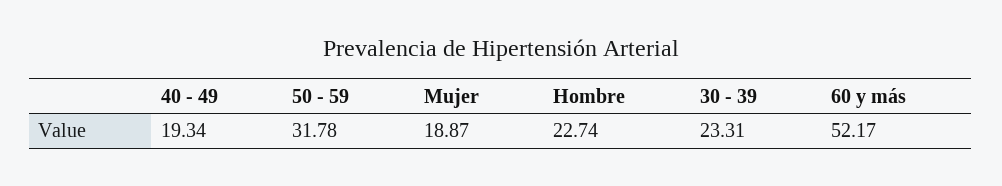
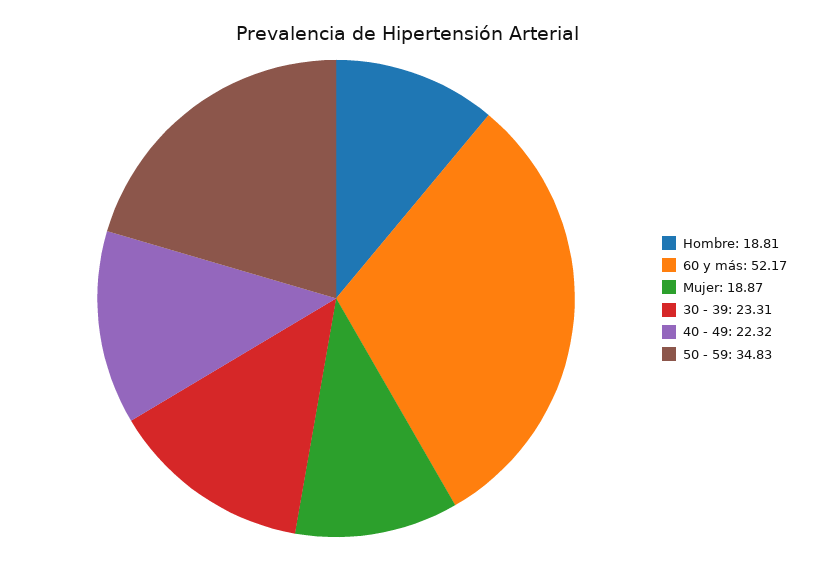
  {
-   "40 - 49": 19.34,
+   "40 - 49": 22.32,
-   "50 - 59": 31.78,
+   "50 - 59": 34.83,
    "Mujer": 18.87,
-   "Hombre": 22.74,
+   "Hombre": 18.81,
    "30 - 39": 23.31,
    "60 y más": 52.17
  }

